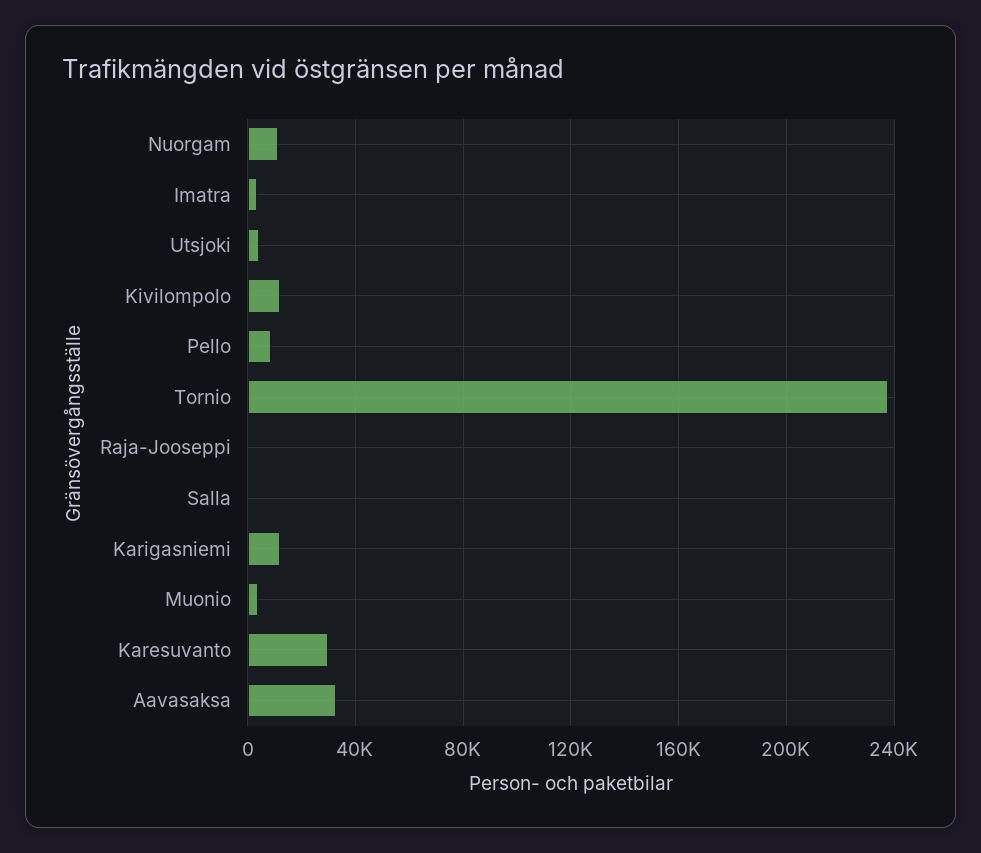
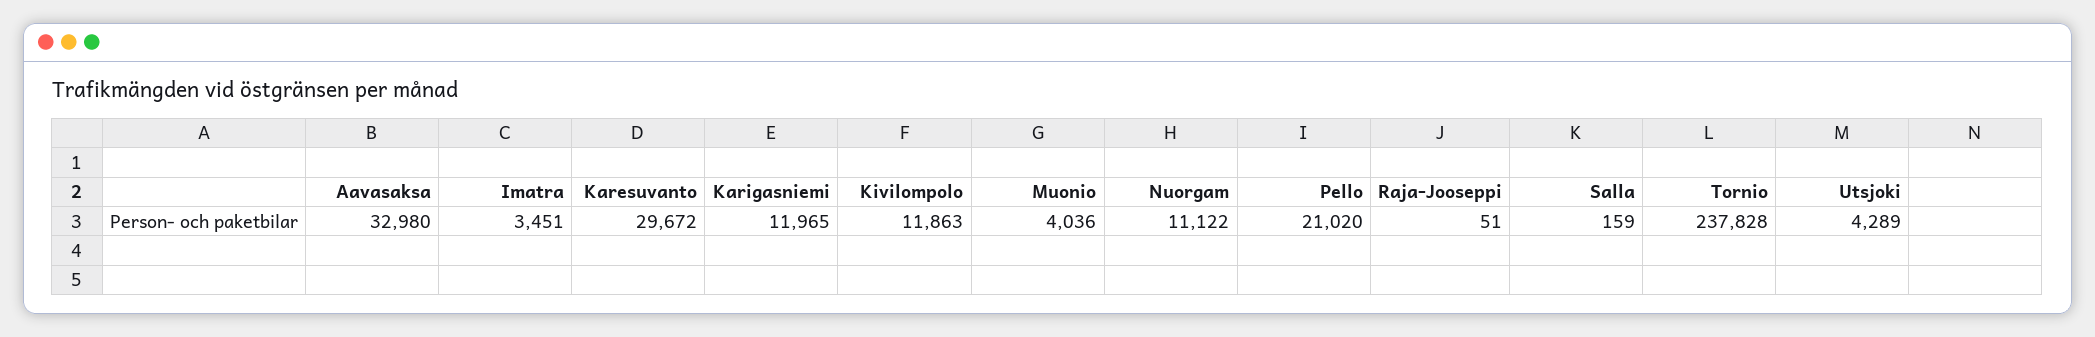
  {
    "Nuorgam": 11122,
    "Imatra": 3451,
    "Utsjoki": 4289,
    "Kivilompolo": 11863,
-   "Pello": 10000,
+   "Pello": 21020,
    "Tornio": 237828,
    "Raja-Jooseppi": 51,
    "Salla": 159,
    "Karigasniemi": 11965,
    "Muonio": 4036,
    "Karesuvanto": 29672,
    "Aavasaksa": 32980
  }

